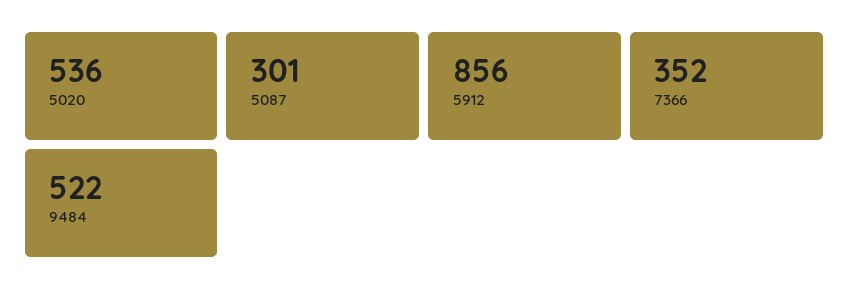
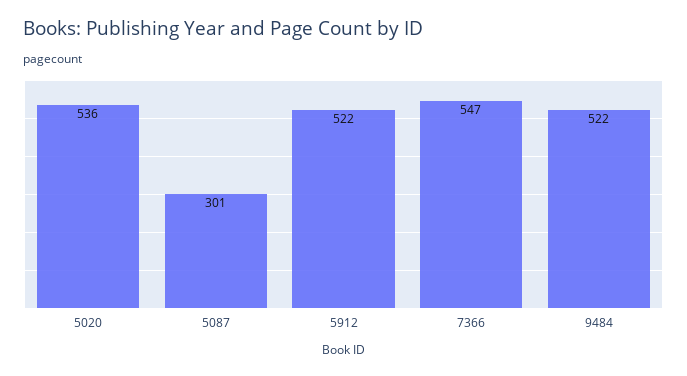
  {
    "5020": 536,
    "5087": 301,
-   "5912": 856,
+   "5912": 522,
-   "7366": 352,
+   "7366": 547,
    "9484": 522
  }

